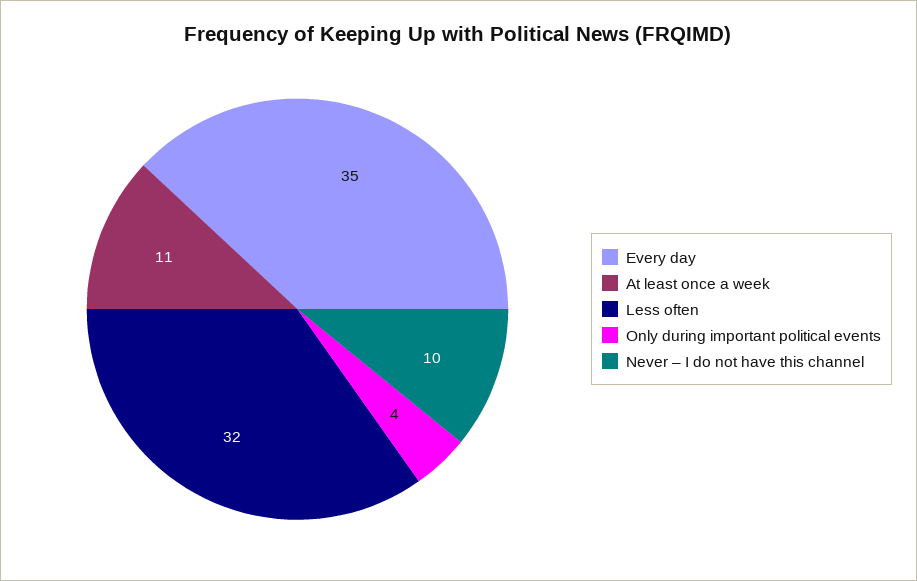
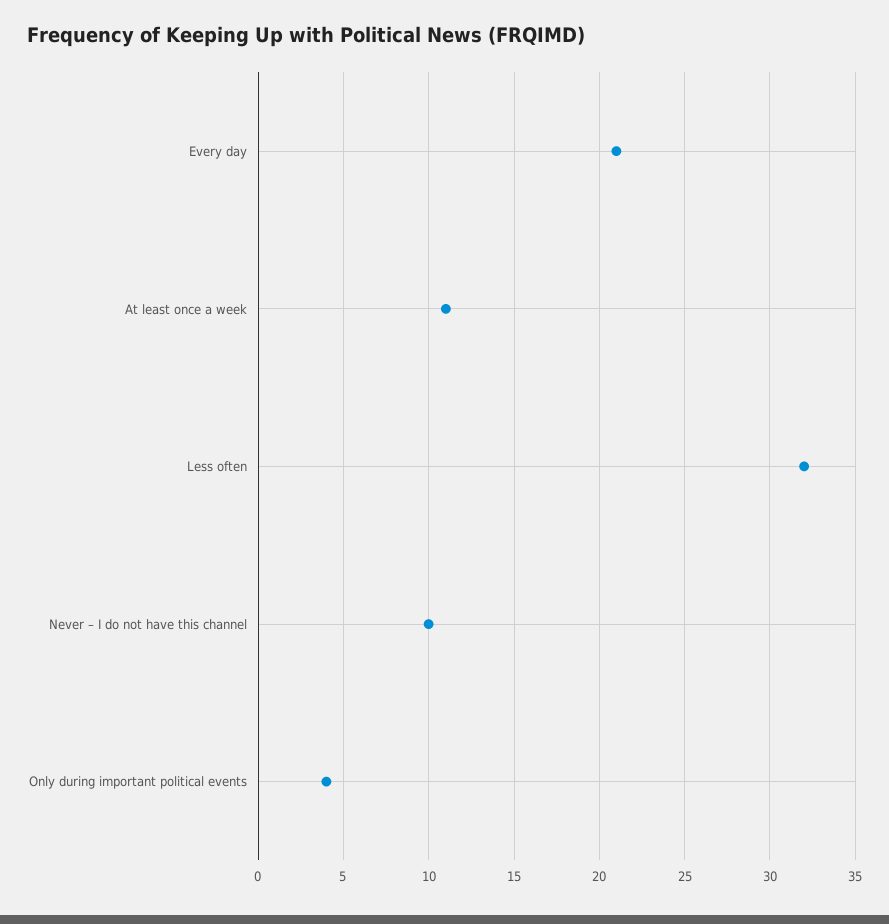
  {
-   "Every day": 35,
+   "Every day": 21,
    "At least once a week": 11,
    "Less often": 32,
    "Only during important political events": 4,
    "Never – I do not have this channel": 10
  }

